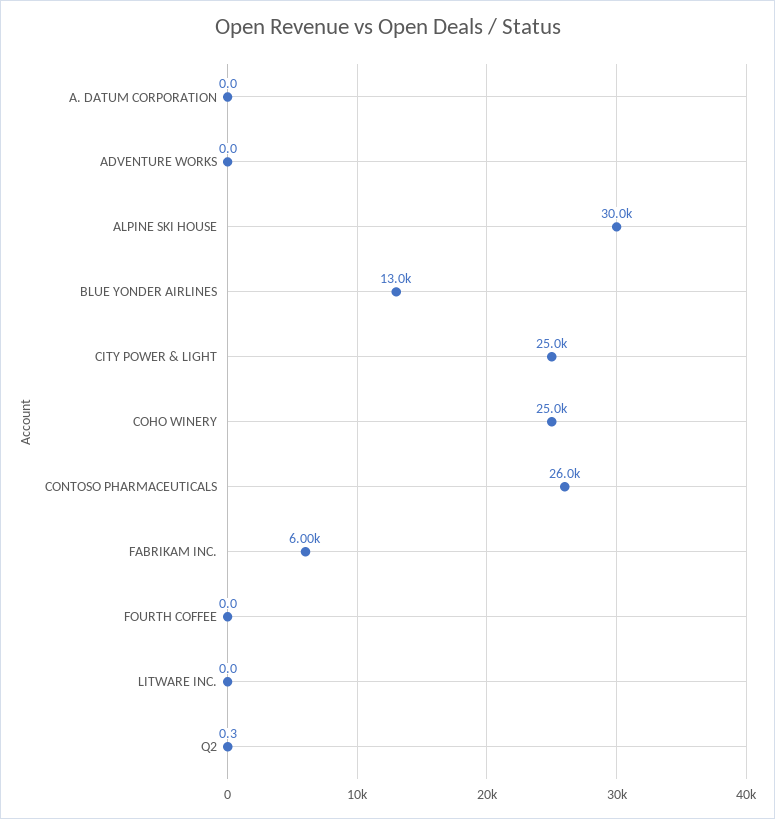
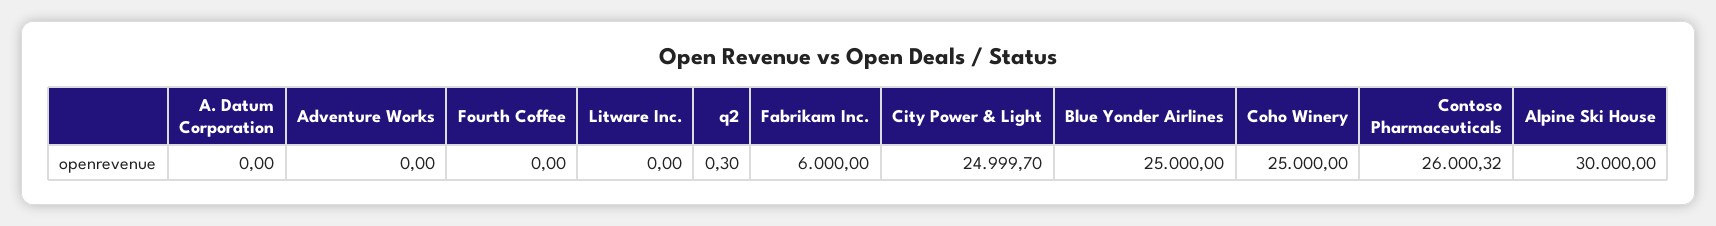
  {
    "A. DATUM CORPORATION": 0,
    "ADVENTURE WORKS": 0,
    "ALPINE SKI HOUSE": 30000,
-   "BLUE YONDER AIRLINES": 13000,
+   "BLUE YONDER AIRLINES": 25000,
    "CITY POWER & LIGHT": 24999.7,
    "COHO WINERY": 25000,
    "CONTOSO PHARMACEUTICALS": 26000.32,
    "FABRIKAM INC.": 6000,
    "FOURTH COFFEE": 0,
    "LITWARE INC.": 0,
    "Q2": 0.3
  }

